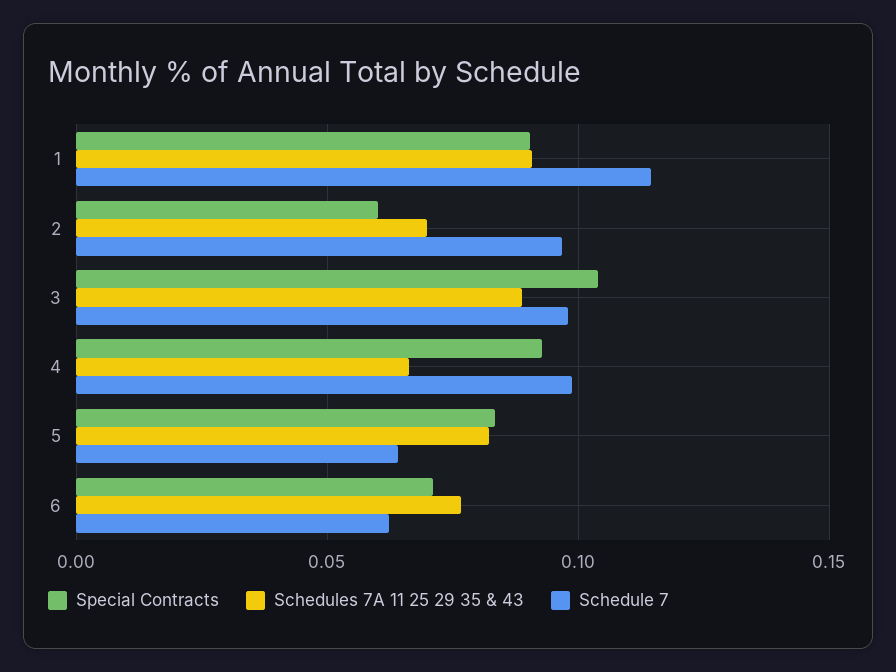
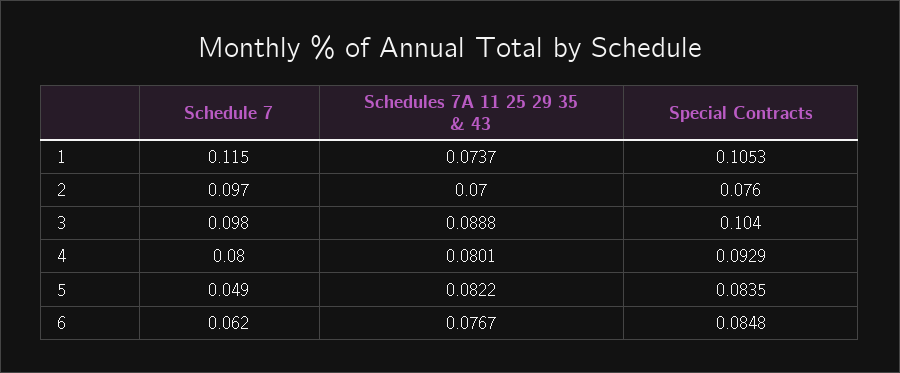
  {
    "Special Contracts": {
-     "1": 0.09,
+     "1": 0.1053,
-     "2": 0.06,
+     "2": 0.076,
      "3": 0.104,
      "4": 0.0929,
      "5": 0.0835,
-     "6": 0.07
+     "6": 0.0848
    },
    "Schedules 7A 11 25 29 35 & 43": {
-     "1": 0.09,
+     "1": 0.0737,
      "2": 0.07,
      "3": 0.0888,
-     "4": 0.065,
+     "4": 0.0801,
      "5": 0.0822,
      "6": 0.0767
    },
    "Schedule 7": {
      "1": 0.115,
      "2": 0.097,
      "3": 0.098,
-     "4": 0.1,
+     "4": 0.08,
-     "5": 0.065,
+     "5": 0.049,
      "6": 0.062
    }
  }

